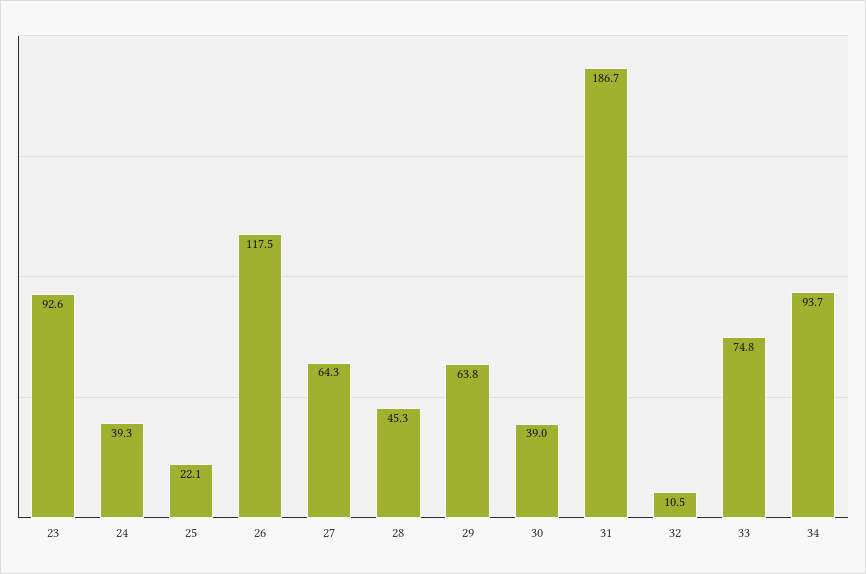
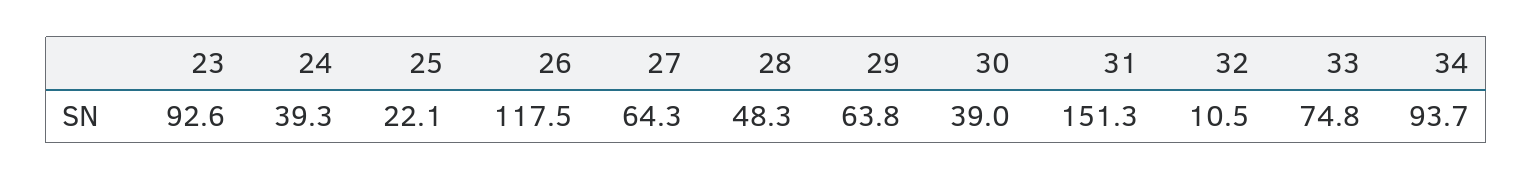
  {
    "23": 92.6,
    "24": 39.3,
    "25": 22.1,
    "26": 117.5,
    "27": 64.3,
-   "28": 45.3,
+   "28": 48.3,
    "29": 63.8,
    "30": 39,
-   "31": 186.7,
+   "31": 151.3,
    "32": 10.5,
    "33": 74.8,
    "34": 93.7
  }

